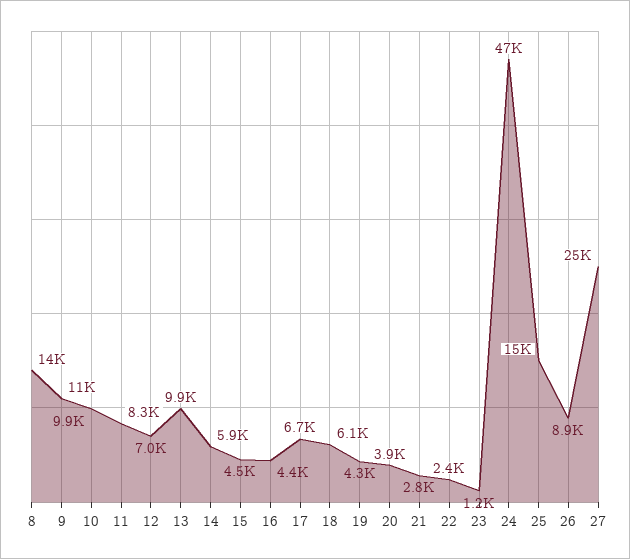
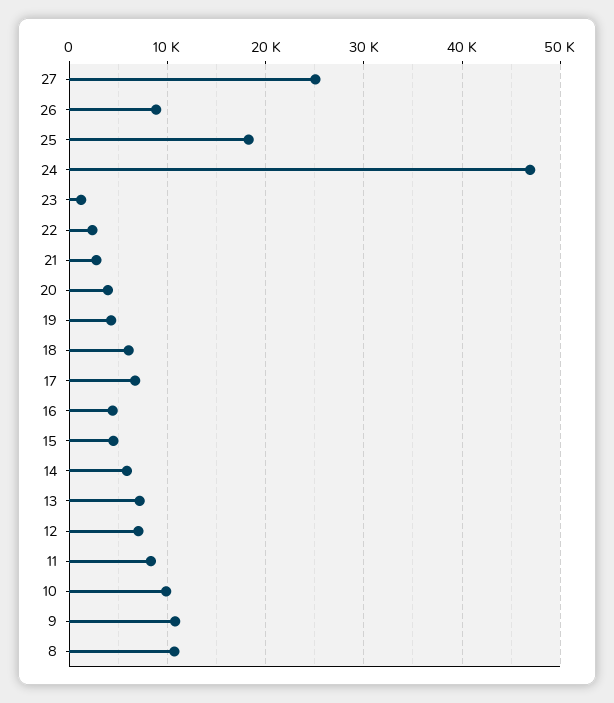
  {
-   "8": 14000,
+   "8": 11000,
    "9": 11000,
    "10": 9900,
    "11": 8300,
    "12": 7000,
-   "13": 9900,
+   "13": 7000,
    "14": 5900,
    "15": 4500,
    "16": 4400,
    "17": 6700,
    "18": 6100,
    "19": 4300,
    "20": 3900,
    "21": 2800,
    "22": 2400,
    "23": 1200,
    "24": 47000,
-   "25": 15000,
+   "25": 18000,
    "26": 8900,
    "27": 25000
  }

